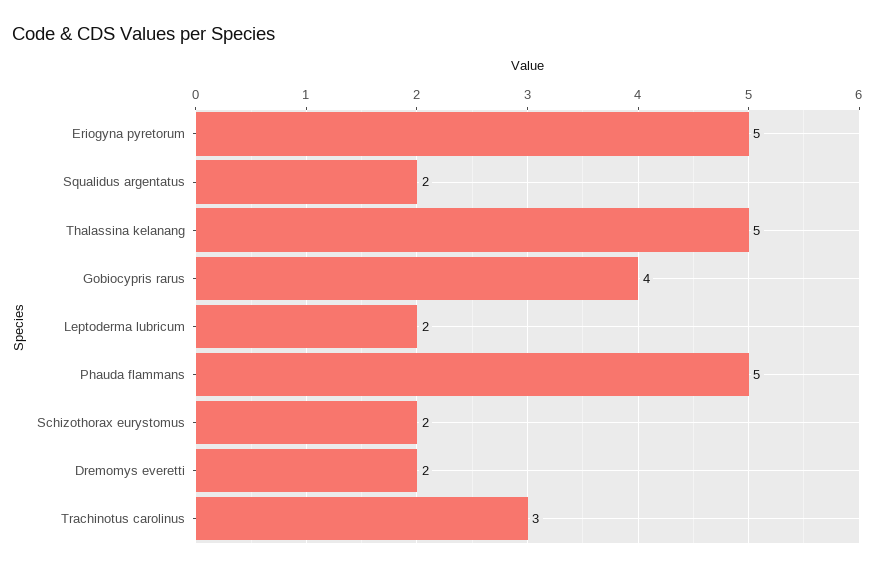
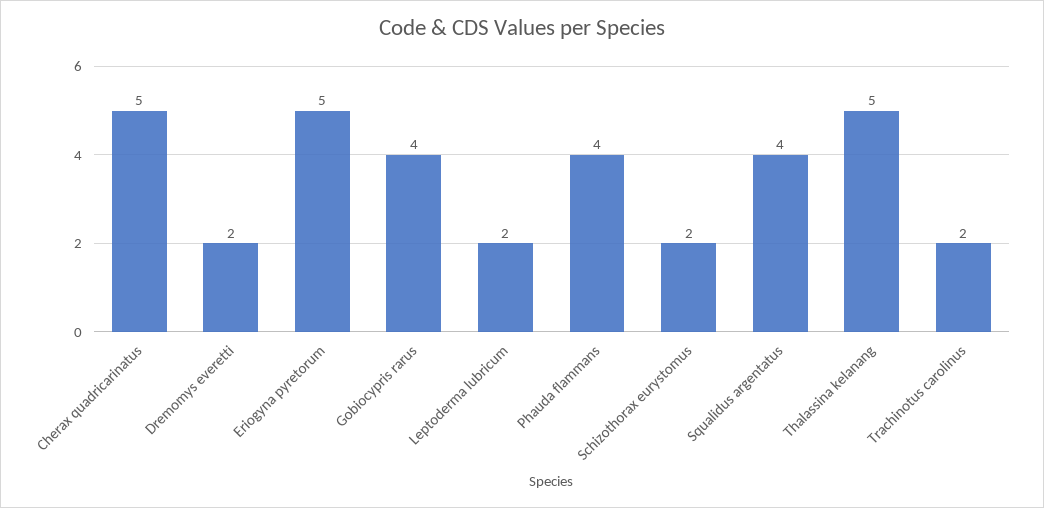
  {
    "Eriogyna pyretorum": 5,
-   "Squalidus argentatus": 2,
+   "Squalidus argentatus": 4,
    "Thalassina kelanang": 5,
    "Gobiocypris rarus": 4,
    "Leptoderma lubricum": 2,
-   "Phauda flammans": 5,
+   "Phauda flammans": 4,
    "Schizothorax eurystomus": 2,
    "Dremomys everetti": 2,
-   "Trachinotus carolinus": 3
+   "Trachinotus carolinus": 2,
+   "Cherax quadricarinatus": 5
  }

